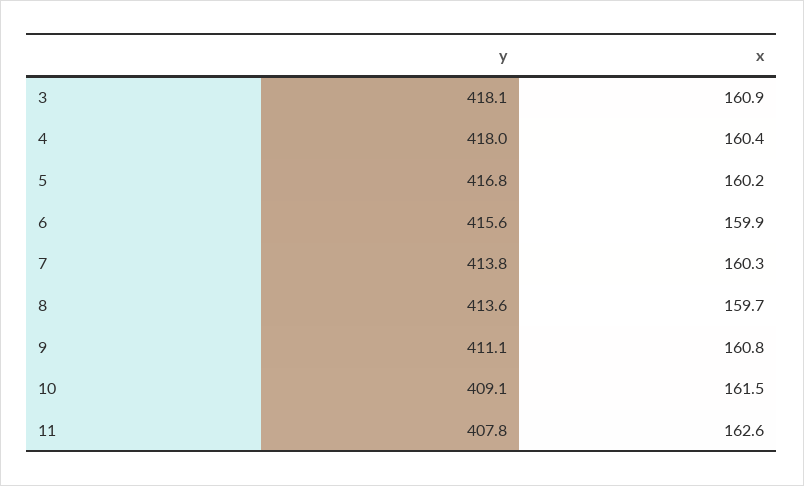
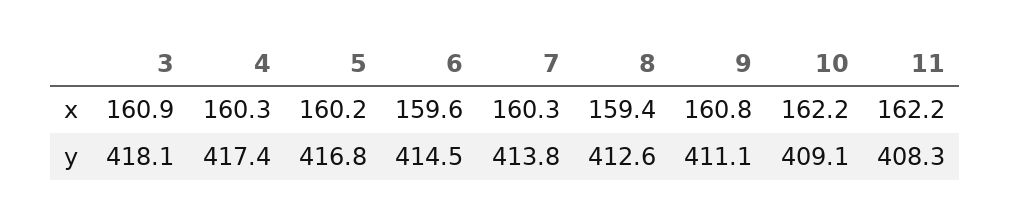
  {
    "y": {
      "3": 418.1,
-     "4": 418,
+     "4": 417.4,
      "5": 416.8,
-     "6": 415.6,
+     "6": 414.5,
      "7": 413.8,
-     "8": 413.6,
+     "8": 412.6,
      "9": 411.1,
      "10": 409.1,
-     "11": 407.8
+     "11": 408.3
    },
    "x": {
      "3": 160.9,
-     "4": 160.4,
+     "4": 160.3,
      "5": 160.2,
-     "6": 159.9,
+     "6": 159.6,
      "7": 160.3,
-     "8": 159.7,
+     "8": 159.4,
      "9": 160.8,
-     "10": 161.5,
+     "10": 162.2,
-     "11": 162.6
+     "11": 162.2
    }
  }

